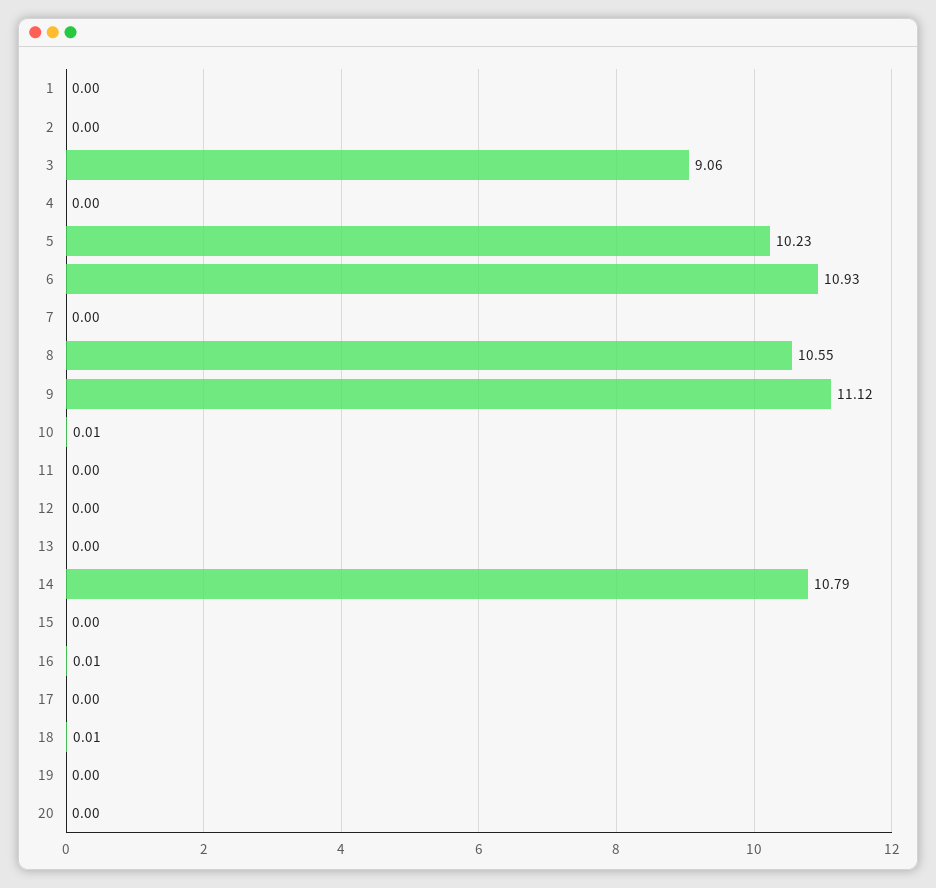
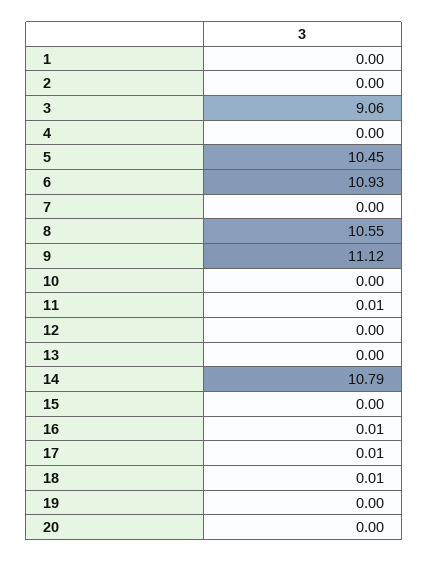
  {
    "1": 0,
    "2": 0,
    "3": 9.06,
    "4": 0,
-   "5": 10.23,
+   "5": 10.45,
    "6": 10.93,
    "7": 0,
    "8": 10.55,
    "9": 11.12,
-   "10": 0.01,
+   "10": 0,
-   "11": 0,
+   "11": 0.01,
    "12": 0,
    "13": 0,
    "14": 10.79,
    "15": 0,
    "16": 0.01,
-   "17": 0,
+   "17": 0.01,
    "18": 0.01,
    "19": 0,
    "20": 0
  }

